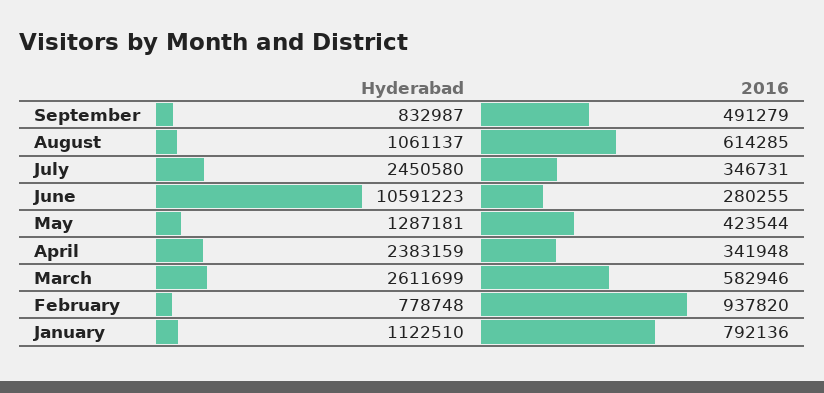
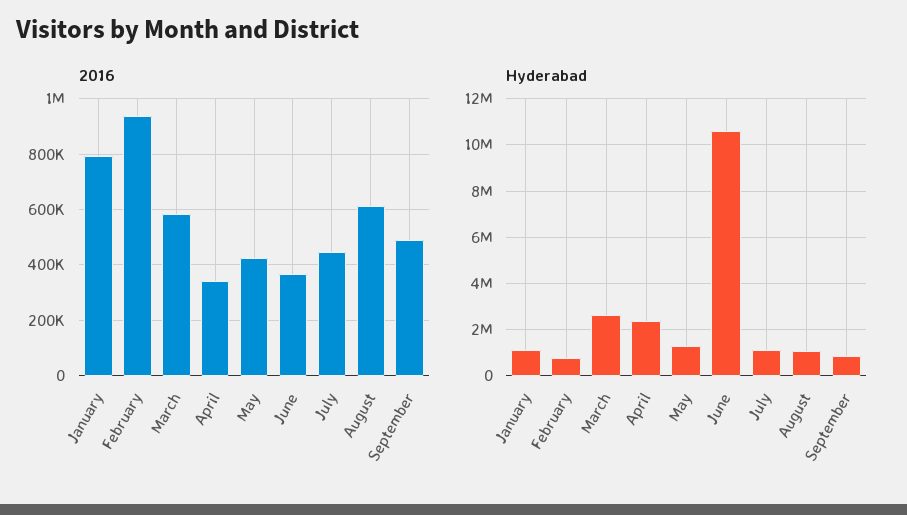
  {
    "Hyderabad": {
      "September": 832987,
      "August": 1061137,
-     "July": 2450580,
+     "July": 1000000,
      "June": 10591223,
      "May": 1287181,
      "April": 2383159,
      "March": 2611699,
      "February": 778748,
      "January": 1122510
    },
    "2016": {
      "September": 491279,
      "August": 614285,
-     "July": 346731,
+     "July": 450000,
-     "June": 280255,
+     "June": 375000,
      "May": 423544,
      "April": 341948,
      "March": 582946,
      "February": 937820,
      "January": 792136
    }
  }

